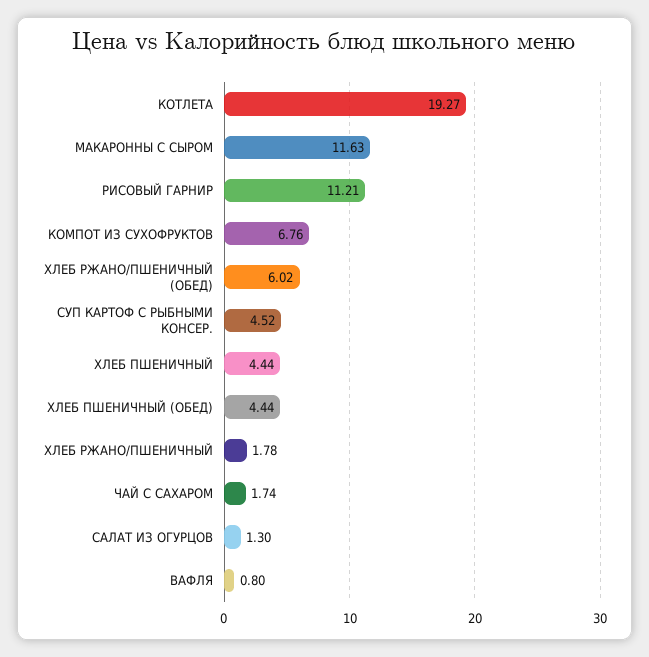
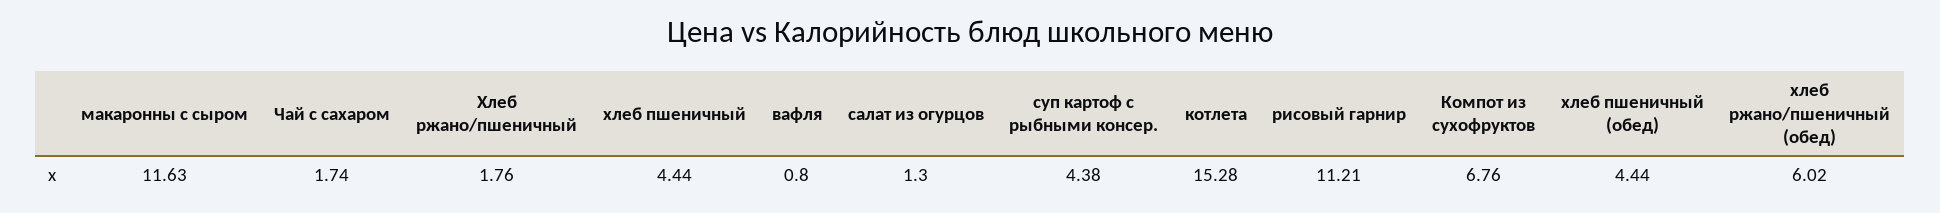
  {
-   "КОТЛЕТА": 19.27,
+   "КОТЛЕТА": 15.28,
    "МАКАРОННЫ С СЫРОМ": 11.63,
    "РИСОВЫЙ ГАРНИР": 11.21,
    "КОМПОТ ИЗ СУХОФРУКТОВ": 6.76,
    "ХЛЕБ РЖАНО/ПШЕНИЧНЫЙ (ОБЕД)": 6.02,
-   "СУП КАРТОФ С РЫБНЫМИ КОНСЕР.": 4.52,
+   "СУП КАРТОФ С РЫБНЫМИ КОНСЕР.": 4.38,
    "ХЛЕБ ПШЕНИЧНЫЙ": 4.44,
    "ХЛЕБ ПШЕНИЧНЫЙ (ОБЕД)": 4.44,
-   "ХЛЕБ РЖАНО/ПШЕНИЧНЫЙ": 1.78,
+   "ХЛЕБ РЖАНО/ПШЕНИЧНЫЙ": 1.76,
    "ЧАЙ С САХАРОМ": 1.74,
    "САЛАТ ИЗ ОГУРЦОВ": 1.3,
    "ВАФЛЯ": 0.8
  }

